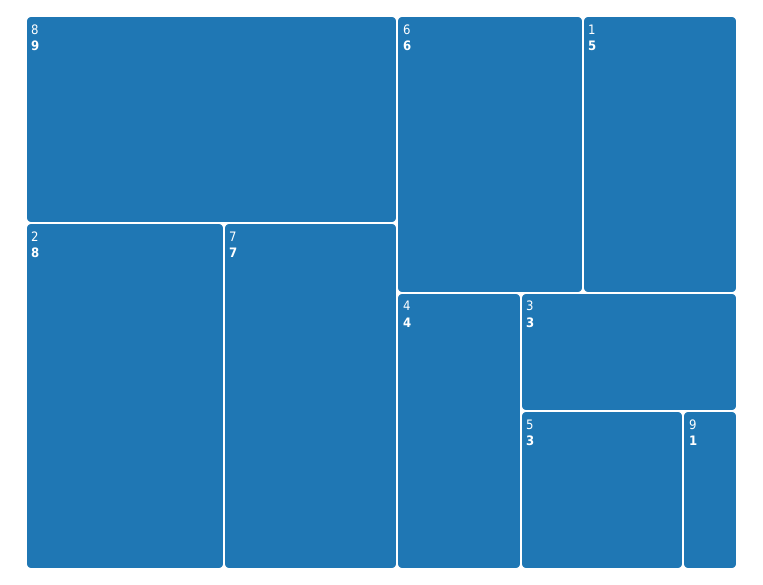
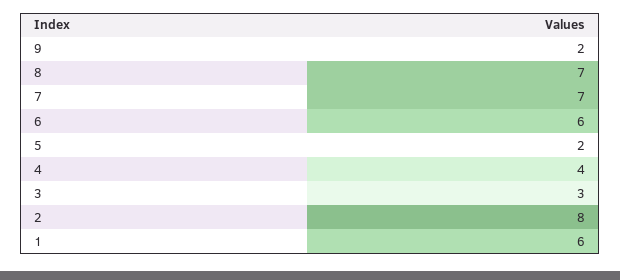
  {
-   "8": 9,
+   "8": 7,
    "2": 8,
    "7": 7,
    "6": 6,
-   "1": 5,
+   "1": 6,
    "4": 4,
    "3": 3,
-   "5": 3,
+   "5": 2,
-   "9": 1
+   "9": 2
  }

